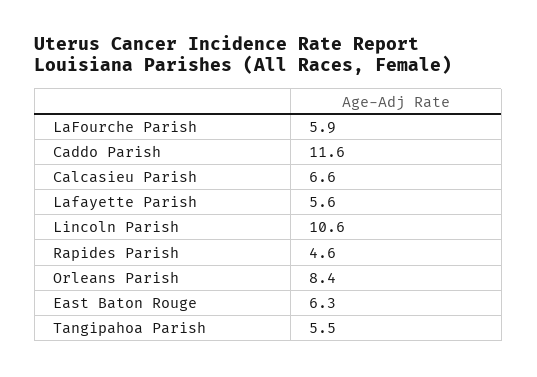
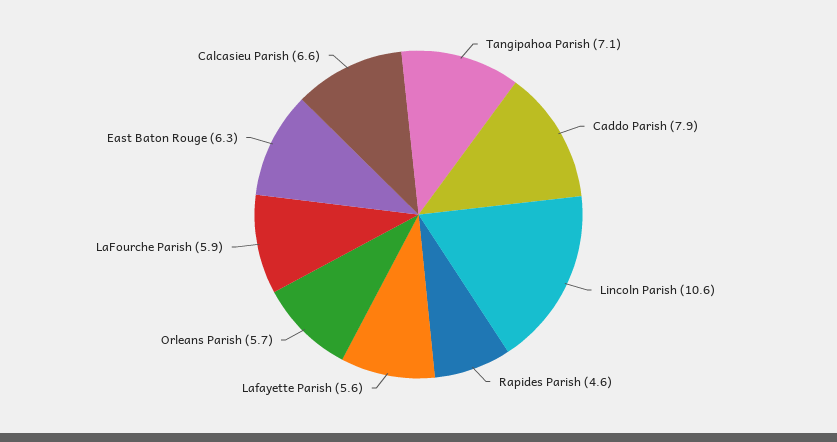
  {
    "LaFourche Parish": 5.9,
-   "Caddo Parish": 11.6,
+   "Caddo Parish": 7.9,
    "Calcasieu Parish": 6.6,
    "Lafayette Parish": 5.6,
    "Lincoln Parish": 10.6,
    "Rapides Parish": 4.6,
-   "Orleans Parish": 8.4,
+   "Orleans Parish": 5.7,
    "East Baton Rouge": 6.3,
-   "Tangipahoa Parish": 5.5
+   "Tangipahoa Parish": 7.1
  }

